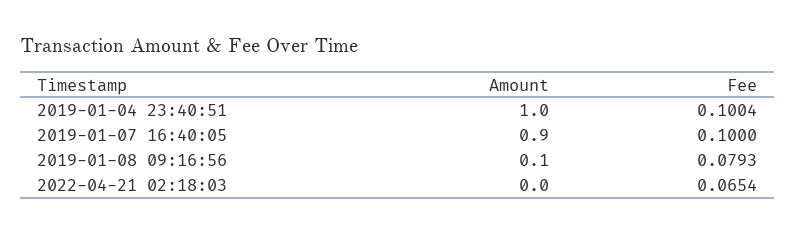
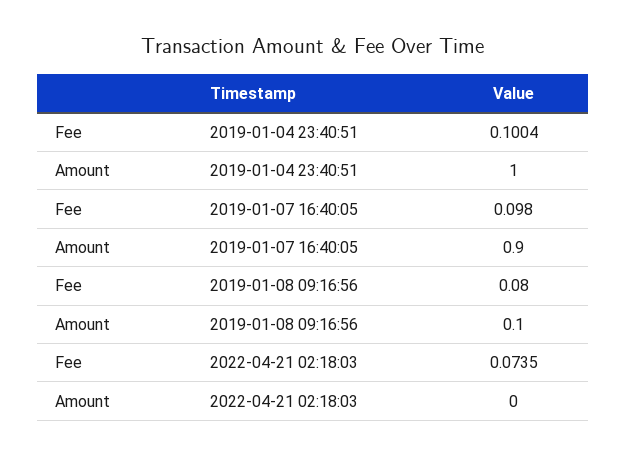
  {
    "Amount": {
      "2019-01-04 23:40:51": 1,
      "2019-01-07 16:40:05": 0.9,
      "2019-01-08 09:16:56": 0.1,
      "2022-04-21 02:18:03": 0
    },
    "Fee": {
      "2019-01-04 23:40:51": 0.1004,
-     "2019-01-07 16:40:05": 0.1,
+     "2019-01-07 16:40:05": 0.098,
-     "2019-01-08 09:16:56": 0.0793,
+     "2019-01-08 09:16:56": 0.08,
-     "2022-04-21 02:18:03": 0.0654
+     "2022-04-21 02:18:03": 0.0735
    }
  }

